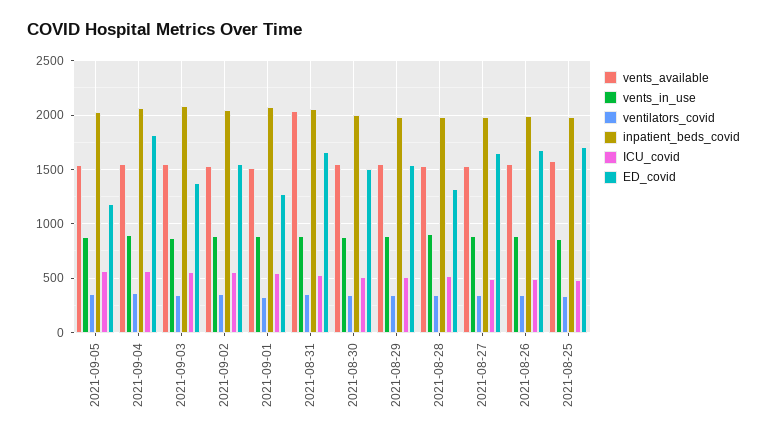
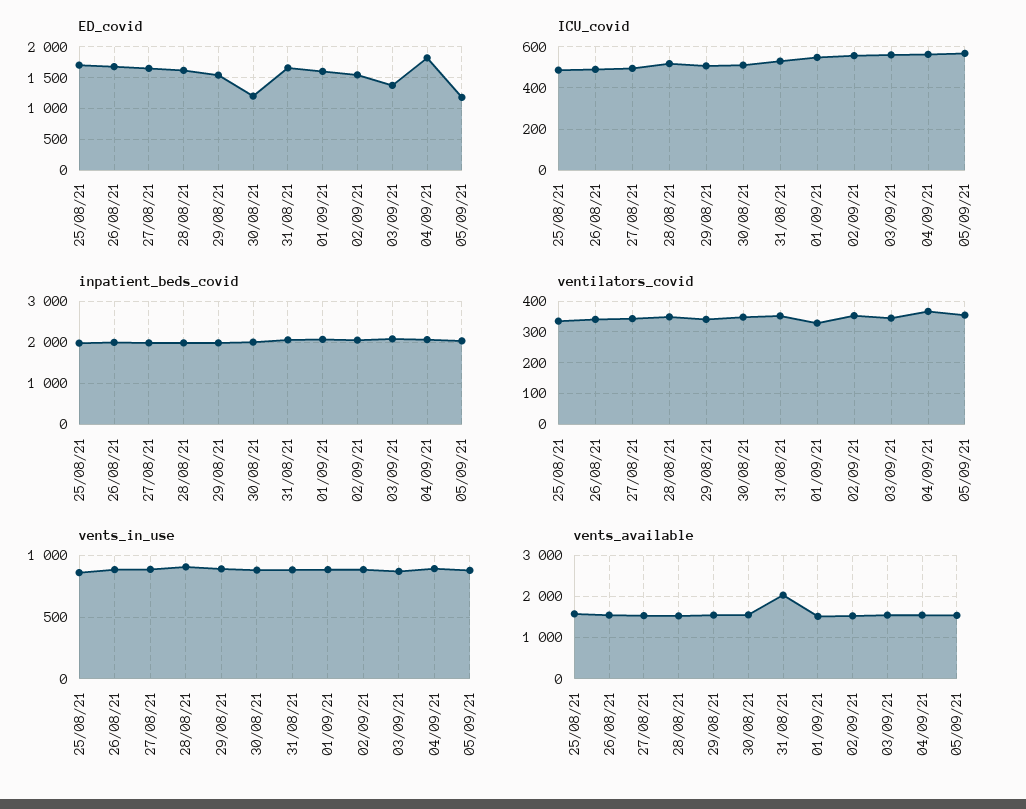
  {
    "vents_available": {
      "2021-09-05": 1500,
      "2021-09-04": 1600,
      "2021-09-03": 1600,
      "2021-09-02": 1500,
      "2021-09-01": 1500,
      "2021-08-31": 2000,
      "2021-08-30": 1600,
      "2021-08-29": 1500,
      "2021-08-28": 1500,
      "2021-08-27": 1500,
      "2021-08-26": 1500,
      "2021-08-25": 1600
    },
    "vents_in_use": {
      "2021-09-05": 900,
      "2021-09-04": 900,
      "2021-09-03": 850,
      "2021-09-02": 900,
      "2021-09-01": 900,
      "2021-08-31": 900,
      "2021-08-30": 900,
      "2021-08-29": 900,
      "2021-08-28": 900,
      "2021-08-27": 900,
      "2021-08-26": 900,
      "2021-08-25": 850
    },
    "ventilators_covid": {
      "2021-09-05": 360,
      "2021-09-04": 360,
      "2021-09-03": 340,
      "2021-09-02": 360,
      "2021-09-01": 320,
      "2021-08-31": 360,
      "2021-08-30": 340,
      "2021-08-29": 340,
      "2021-08-28": 340,
      "2021-08-27": 340,
      "2021-08-26": 340,
      "2021-08-25": 340
    },
    "inpatient_beds_covid": {
      "2021-09-05": 2000,
      "2021-09-04": 2100,
      "2021-09-03": 2100,
      "2021-09-02": 2100,
      "2021-09-01": 2100,
      "2021-08-31": 2100,
      "2021-08-30": 2000,
      "2021-08-29": 2000,
      "2021-08-28": 2000,
      "2021-08-27": 2000,
      "2021-08-26": 2000,
      "2021-08-25": 2000
    },
    "ICU_covid": {
      "2021-09-05": 550,
      "2021-09-04": 550,
      "2021-09-03": 550,
      "2021-09-02": 550,
      "2021-09-01": 550,
      "2021-08-31": 550,
      "2021-08-30": 500,
      "2021-08-29": 500,
      "2021-08-28": 500,
      "2021-08-27": 500,
      "2021-08-26": 500,
      "2021-08-25": 500
    },
    "ED_covid": {
      "2021-09-05": 1200,
      "2021-09-04": 1800,
      "2021-09-03": 1400,
      "2021-09-02": 1500,
-     "2021-09-01": 1300,
+     "2021-09-01": 1600,
      "2021-08-31": 1700,
-     "2021-08-30": 1500,
+     "2021-08-30": 1200,
      "2021-08-29": 1500,
-     "2021-08-28": 1300,
+     "2021-08-28": 1600,
      "2021-08-27": 1700,
      "2021-08-26": 1700,
      "2021-08-25": 1700
    }
  }

